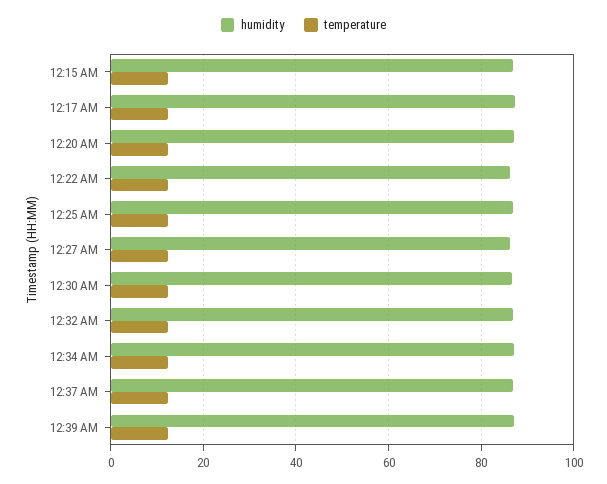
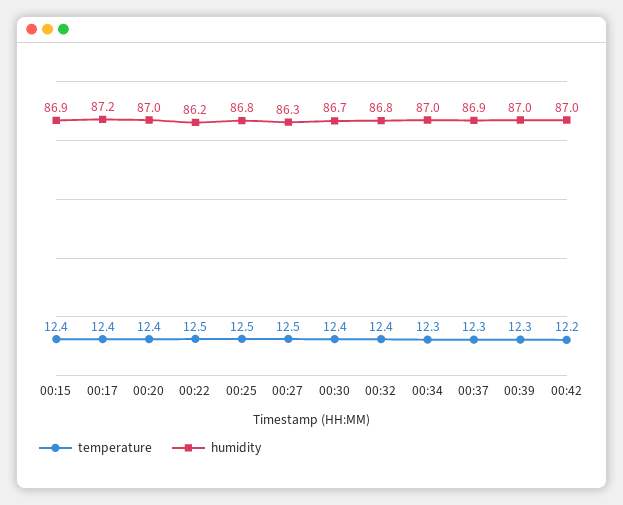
  {
    "humidity": {
      "12:15 AM": 86.9,
      "12:17 AM": 87.2,
      "12:20 AM": 87,
      "12:22 AM": 86.2,
      "12:25 AM": 86.8,
      "12:27 AM": 86.3,
      "12:30 AM": 86.7,
      "12:32 AM": 86.8,
      "12:34 AM": 87,
      "12:37 AM": 86.9,
-     "12:39 AM": 87
+     "12:39 AM": 87,
+     "00:42": 87
    },
    "temperature": {
      "12:15 AM": 12.4,
      "12:17 AM": 12.4,
      "12:20 AM": 12.4,
      "12:22 AM": 12.5,
      "12:25 AM": 12.5,
      "12:27 AM": 12.5,
      "12:30 AM": 12.4,
      "12:32 AM": 12.4,
      "12:34 AM": 12.3,
      "12:37 AM": 12.3,
-     "12:39 AM": 12.3
+     "12:39 AM": 12.3,
+     "00:42": 12.2
    }
  }

